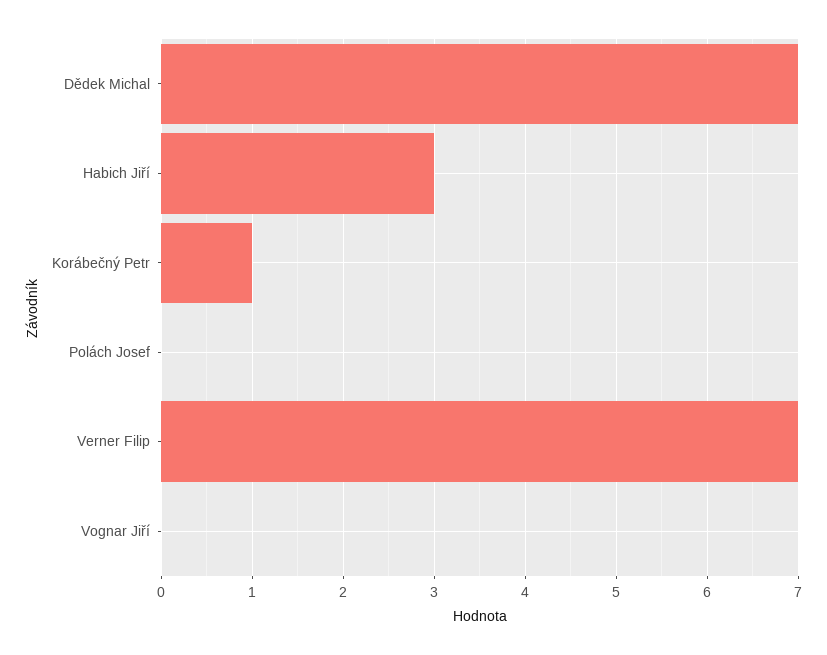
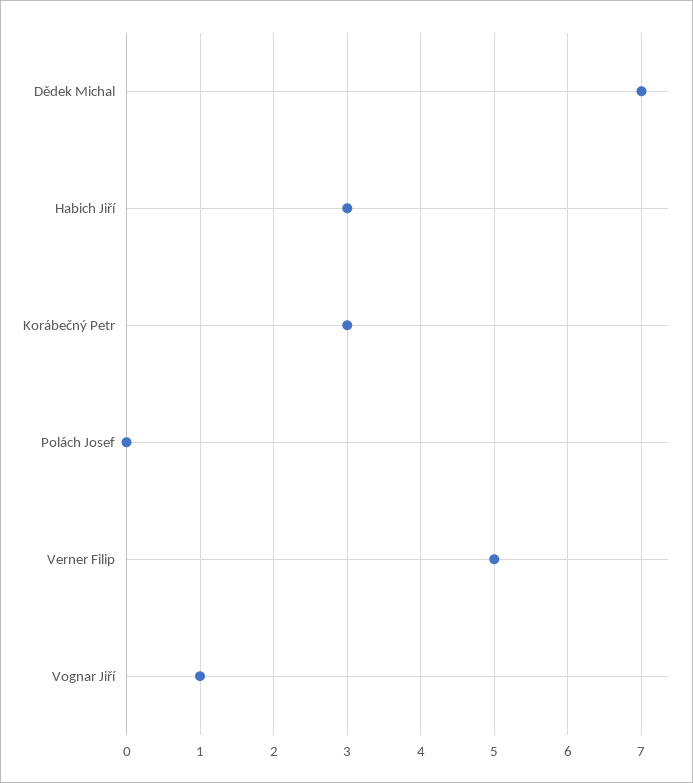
  {
    "Dědek Michal": 7,
    "Habich Jiří": 3,
-   "Korábečný Petr": 1,
+   "Korábečný Petr": 3,
    "Polách Josef": 0,
-   "Verner Filip": 7,
+   "Verner Filip": 5,
-   "Vognar Jiří": 0
+   "Vognar Jiří": 1
  }

